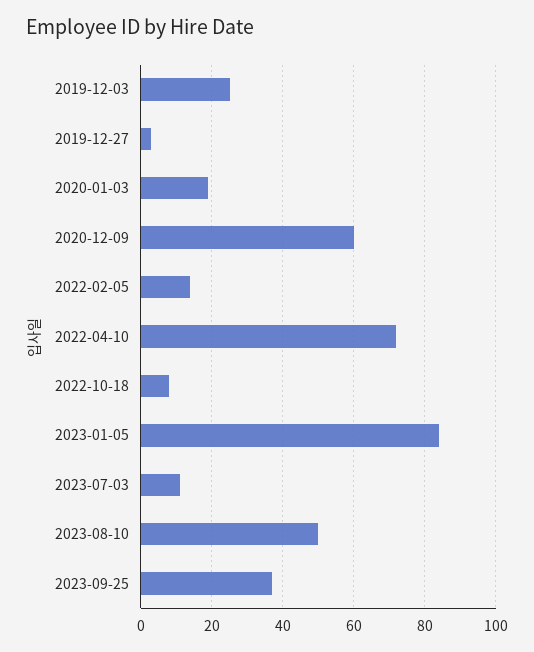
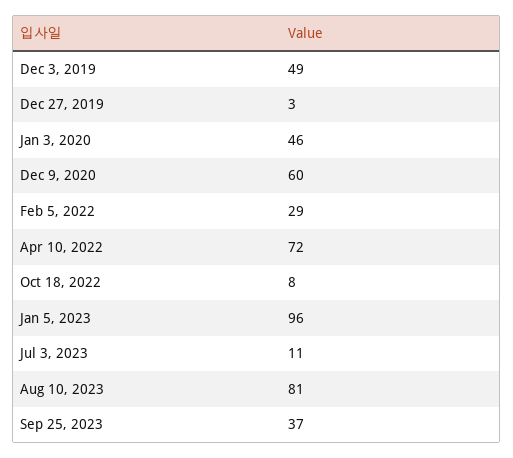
  {
-   "2019-12-03": 25,
+   "2019-12-03": 49,
    "2019-12-27": 3,
-   "2020-01-03": 20,
+   "2020-01-03": 46,
    "2020-12-09": 60,
-   "2022-02-05": 15,
+   "2022-02-05": 29,
    "2022-04-10": 72,
    "2022-10-18": 8,
-   "2023-01-05": 85,
+   "2023-01-05": 96,
    "2023-07-03": 11,
-   "2023-08-10": 50,
+   "2023-08-10": 81,
    "2023-09-25": 37
  }

